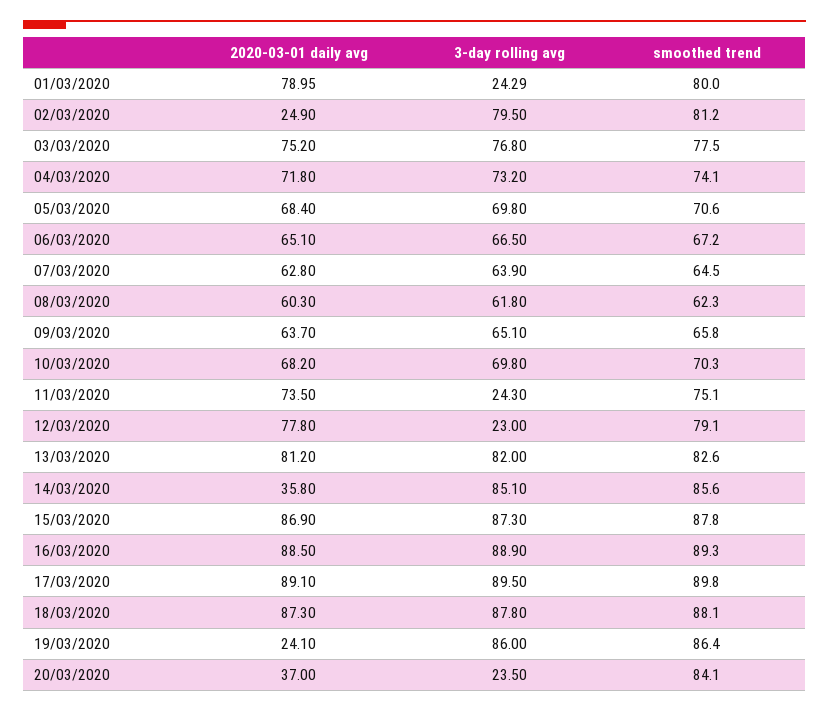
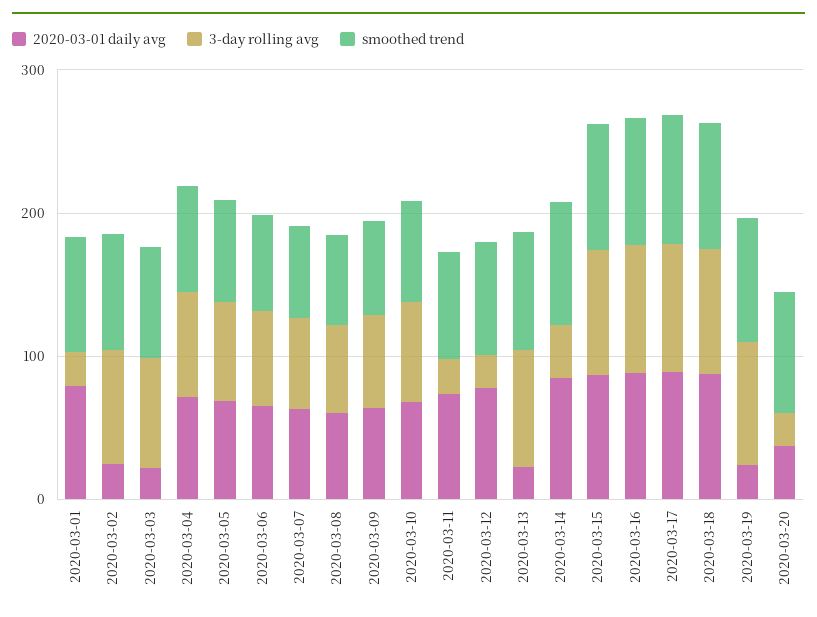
  {
    "2020-03-01 daily avg": {
      "01/03/2020": 78.95,
      "02/03/2020": 24.9,
-     "03/03/2020": 75.2,
+     "03/03/2020": 20,
      "04/03/2020": 71.8,
      "05/03/2020": 68.4,
      "06/03/2020": 65.1,
      "07/03/2020": 62.8,
      "08/03/2020": 60.3,
      "09/03/2020": 63.7,
      "10/03/2020": 68.2,
      "11/03/2020": 73.5,
      "12/03/2020": 77.8,
-     "13/03/2020": 81.2,
+     "13/03/2020": 20,
-     "14/03/2020": 35.8,
+     "14/03/2020": 80,
      "15/03/2020": 86.9,
      "16/03/2020": 88.5,
      "17/03/2020": 89.1,
      "18/03/2020": 87.3,
      "19/03/2020": 24.1,
      "20/03/2020": 37
    },
    "3-day rolling avg": {
      "01/03/2020": 24.29,
      "02/03/2020": 79.5,
      "03/03/2020": 76.8,
      "04/03/2020": 73.2,
      "05/03/2020": 69.8,
      "06/03/2020": 66.5,
      "07/03/2020": 63.9,
      "08/03/2020": 61.8,
      "09/03/2020": 65.1,
      "10/03/2020": 69.8,
      "11/03/2020": 24.3,
      "12/03/2020": 23,
      "13/03/2020": 82,
-     "14/03/2020": 85.1,
+     "14/03/2020": 40,
      "15/03/2020": 87.3,
      "16/03/2020": 88.9,
      "17/03/2020": 89.5,
      "18/03/2020": 87.8,
      "19/03/2020": 86,
      "20/03/2020": 23.5
    },
    "smoothed trend": {
      "01/03/2020": 80,
      "02/03/2020": 81.2,
      "03/03/2020": 77.5,
      "04/03/2020": 74.1,
      "05/03/2020": 70.6,
      "06/03/2020": 67.2,
      "07/03/2020": 64.5,
      "08/03/2020": 62.3,
      "09/03/2020": 65.8,
      "10/03/2020": 70.3,
      "11/03/2020": 75.1,
      "12/03/2020": 79.1,
      "13/03/2020": 82.6,
      "14/03/2020": 85.6,
      "15/03/2020": 87.8,
      "16/03/2020": 89.3,
      "17/03/2020": 89.8,
      "18/03/2020": 88.1,
      "19/03/2020": 86.4,
      "20/03/2020": 84.1
    }
  }

